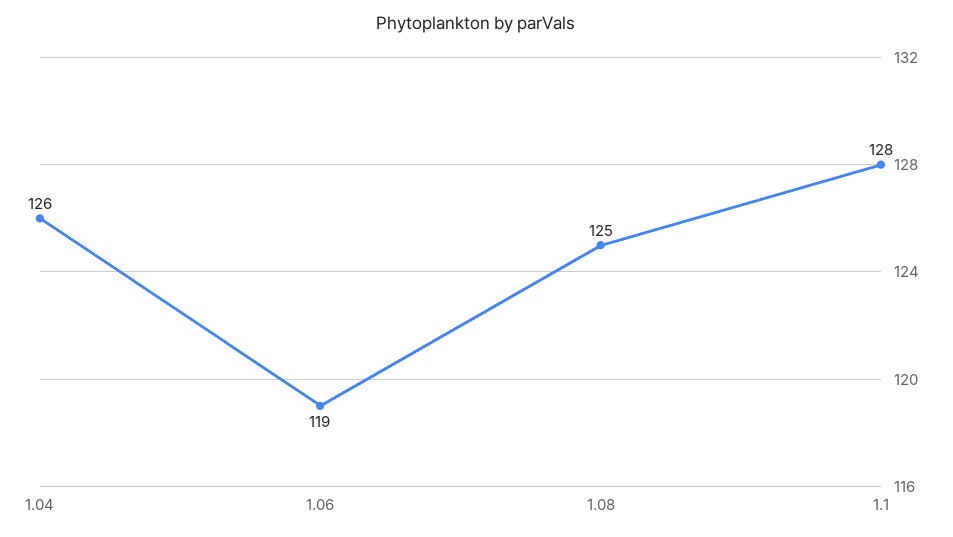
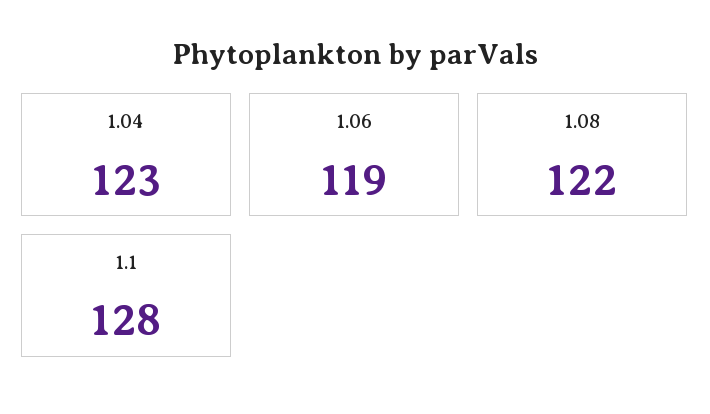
  {
-   "1.04": 126,
+   "1.04": 123,
    "1.06": 119,
-   "1.08": 125,
+   "1.08": 122,
    "1.1": 128
  }

